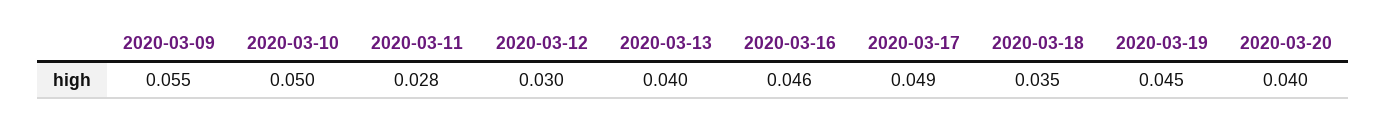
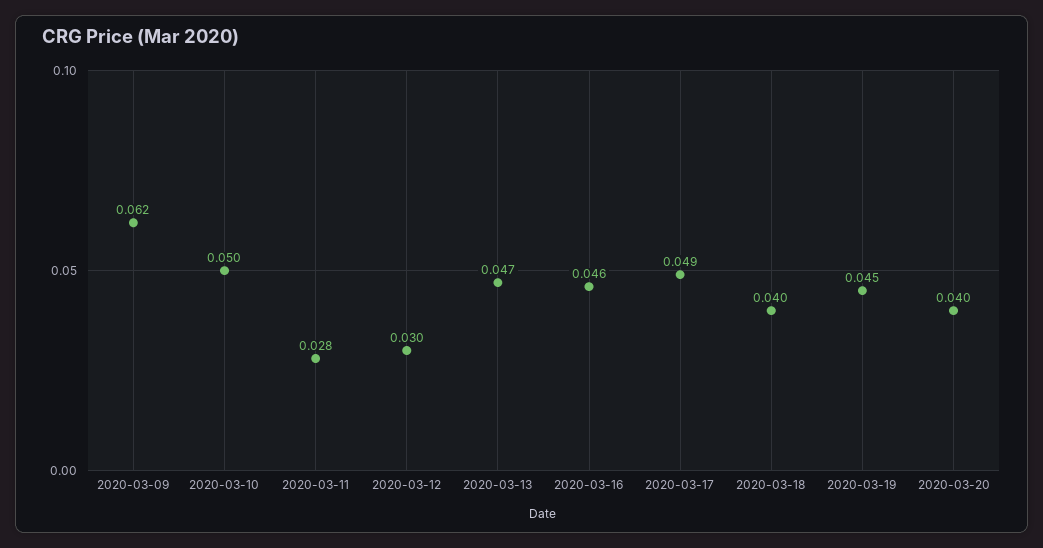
  {
-   "2020-03-09": 0.055,
+   "2020-03-09": 0.062,
    "2020-03-10": 0.05,
    "2020-03-11": 0.028,
    "2020-03-12": 0.03,
-   "2020-03-13": 0.04,
+   "2020-03-13": 0.047,
    "2020-03-16": 0.046,
    "2020-03-17": 0.049,
-   "2020-03-18": 0.035,
+   "2020-03-18": 0.04,
    "2020-03-19": 0.045,
    "2020-03-20": 0.04
  }

